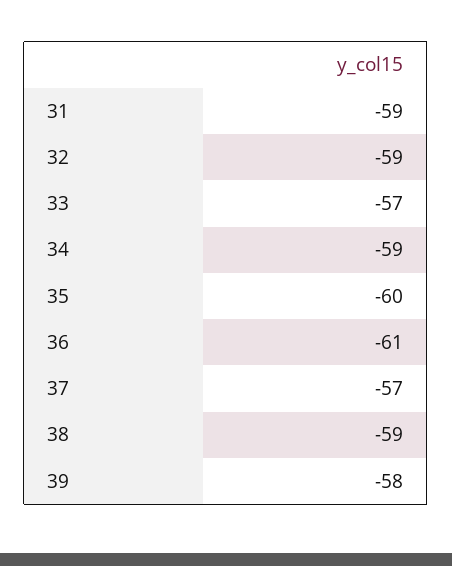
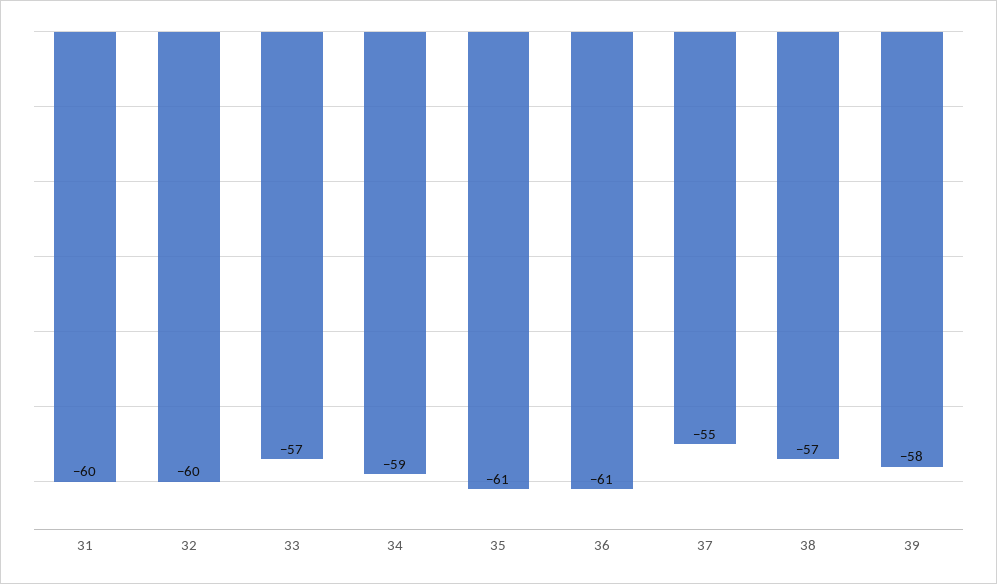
  {
-   "31": -59,
+   "31": -60,
-   "32": -59,
+   "32": -60,
    "33": -57,
    "34": -59,
-   "35": -60,
+   "35": -61,
    "36": -61,
-   "37": -57,
+   "37": -55,
-   "38": -59,
+   "38": -57,
    "39": -58
  }

